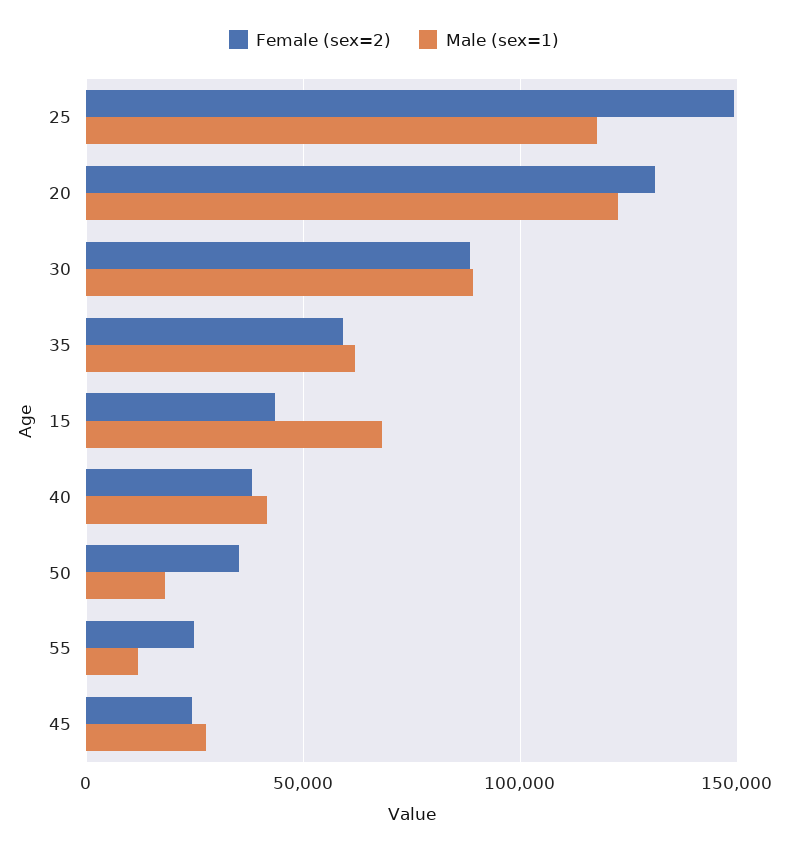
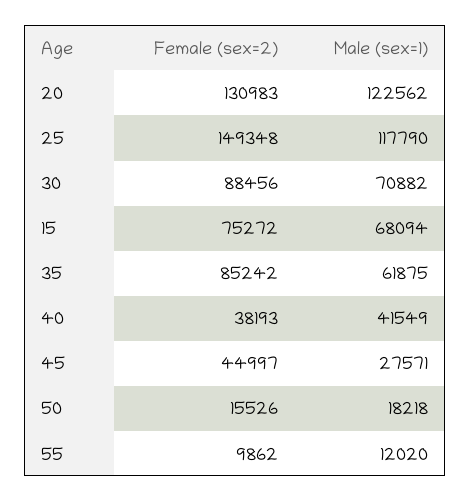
  {
    "Female (sex=2)": {
      "25": 149348,
      "20": 130983,
      "30": 88456,
-     "35": 60000,
+     "35": 85242,
-     "15": 45000,
+     "15": 75272,
      "40": 38193,
-     "50": 35000,
+     "50": 15526,
-     "55": 25000,
+     "55": 9862,
-     "45": 25000
+     "45": 44997
    },
    "Male (sex=1)": {
      "25": 117790,
      "20": 122562,
-     "30": 90000,
+     "30": 70882,
      "35": 61875,
      "15": 68094,
      "40": 41549,
      "50": 18218,
      "55": 12020,
      "45": 27571
    }
  }

